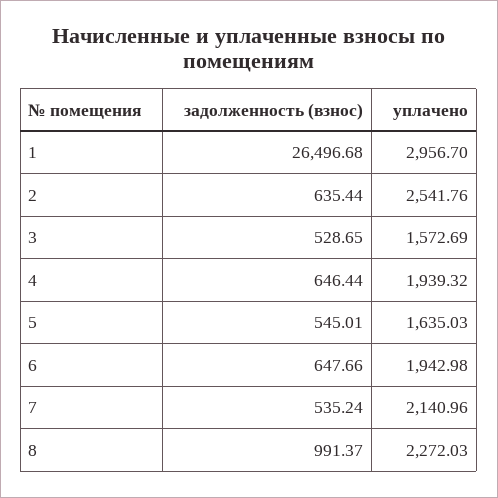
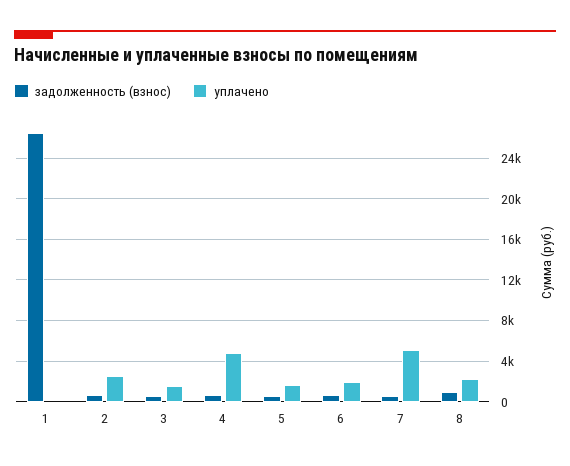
  {
    "задолженность (взнос)": {
      "1": 26496.68,
      "2": 635.44,
      "3": 528.65,
      "4": 646.44,
      "5": 545.01,
      "6": 647.66,
      "7": 535.24,
      "8": 991.37
    },
    "уплачено": {
-     "1": 2956.7,
+     "1": 0,
      "2": 2541.76,
      "3": 1572.69,
-     "4": 1939.32,
+     "4": 5000,
      "5": 1635.03,
      "6": 1942.98,
-     "7": 2140.96,
+     "7": 5000,
      "8": 2272.03
    }
  }

